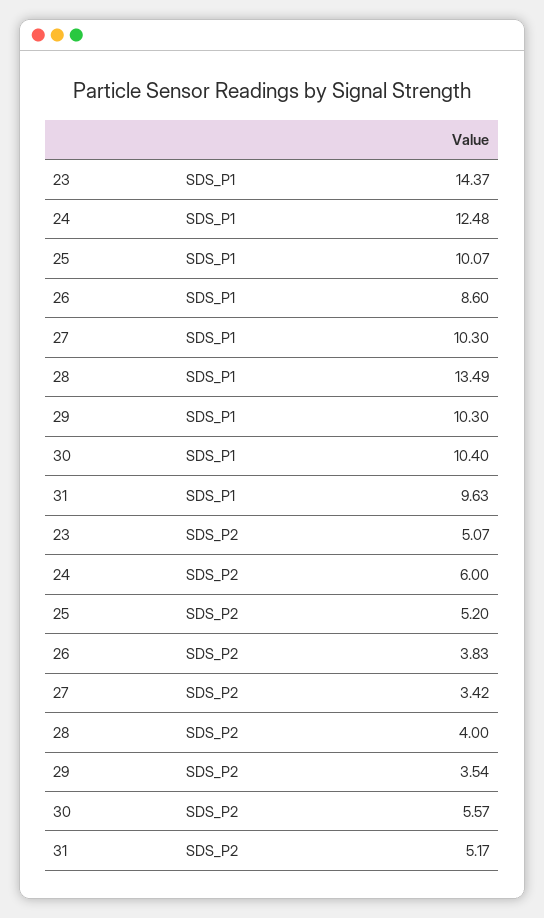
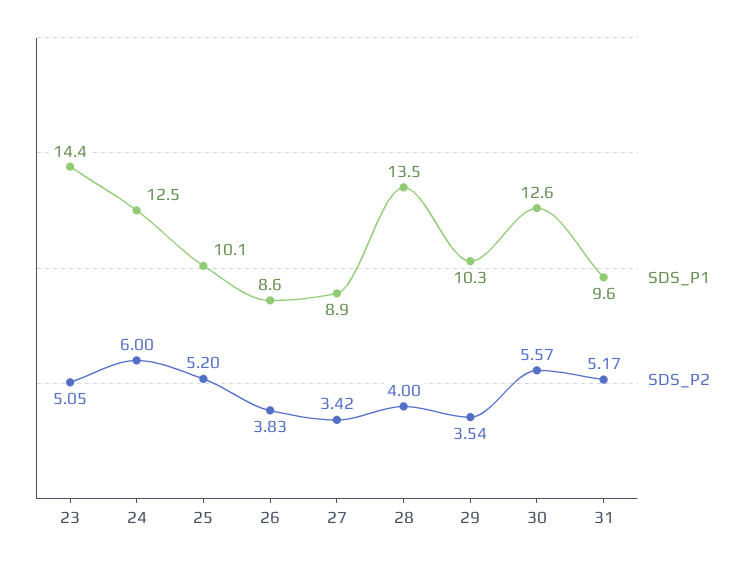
  {
    "SDS_P1": {
      "23": 14.37,
      "24": 12.48,
      "25": 10.07,
      "26": 8.6,
-     "27": 10.3,
+     "27": 8.9,
      "28": 13.49,
      "29": 10.3,
-     "30": 10.4,
+     "30": 12.6,
      "31": 9.63
    },
    "SDS_P2": {
-     "23": 5.07,
+     "23": 5.05,
      "24": 6,
      "25": 5.2,
      "26": 3.83,
      "27": 3.42,
      "28": 4,
      "29": 3.54,
      "30": 5.57,
      "31": 5.17
    }
  }

